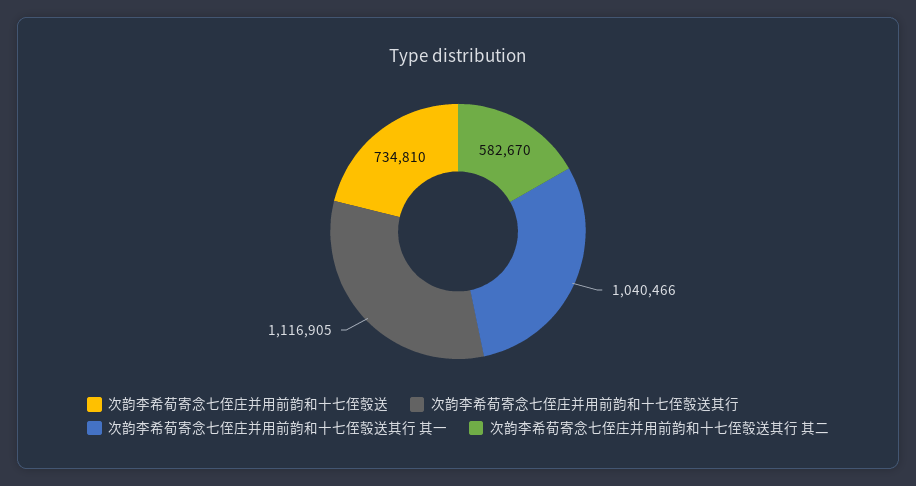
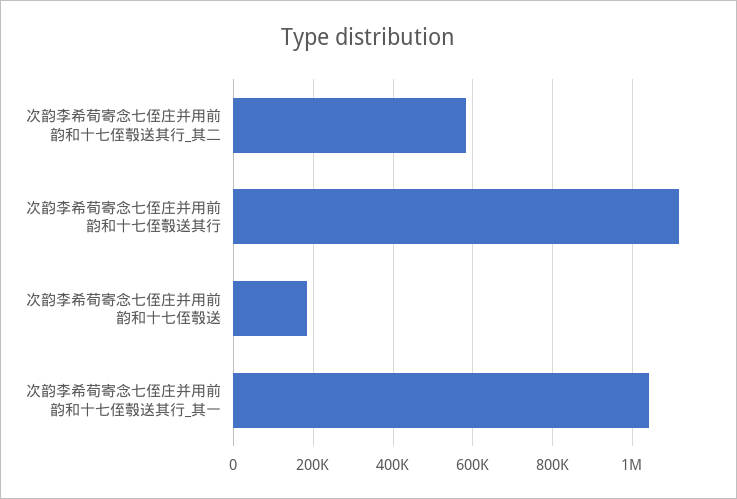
  {
-   "次韵李希荀寄念七侄庄并用前韵和十七侄彀送": 734810,
+   "次韵李希荀寄念七侄庄并用前韵和十七侄彀送": 180000,
    "次韵李希荀寄念七侄庄并用前韵和十七侄彀送其行": 1116905,
    "次韵李希荀寄念七侄庄并用前韵和十七侄彀送其行 其一": 1040466,
    "次韵李希荀寄念七侄庄并用前韵和十七侄彀送其行 其二": 582670
  }

